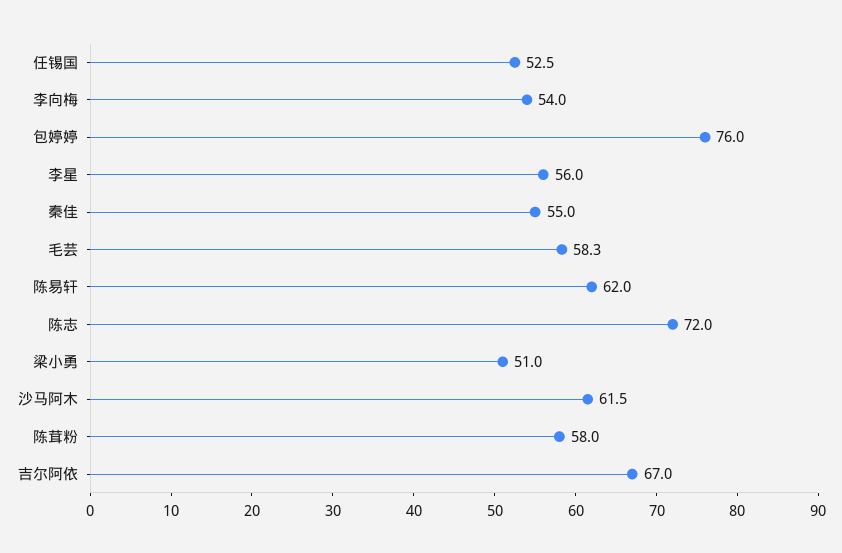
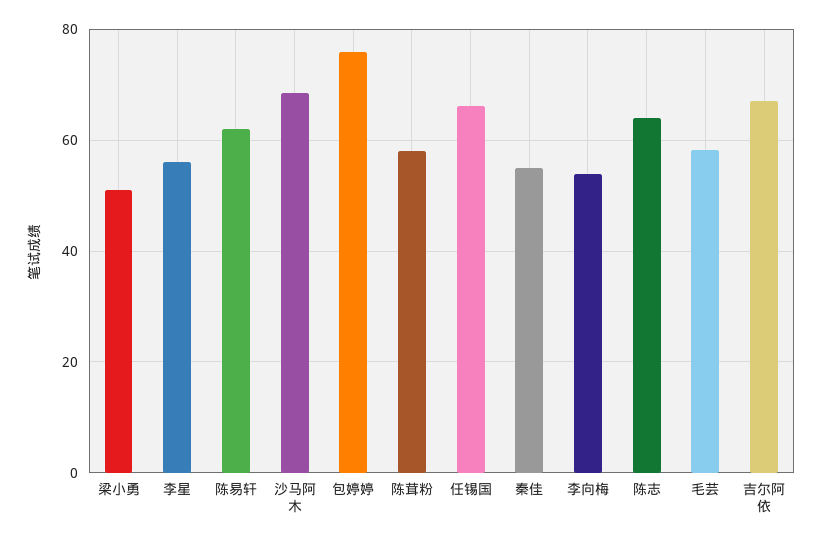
  {
-   "任锡国": 52.5,
+   "任锡国": 66,
    "李向梅": 54,
    "包婷婷": 76,
    "李星": 56,
    "秦佳": 55,
    "毛芸": 58.3,
    "陈易轩": 62,
-   "陈志": 72,
+   "陈志": 64,
    "梁小勇": 51,
-   "沙马阿木": 61.5,
+   "沙马阿木": 68,
    "陈茸粉": 58,
    "吉尔阿依": 67
  }

